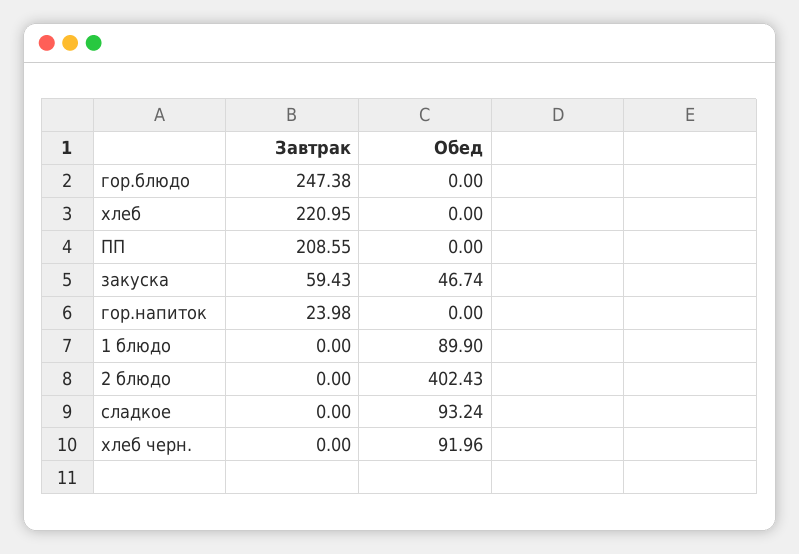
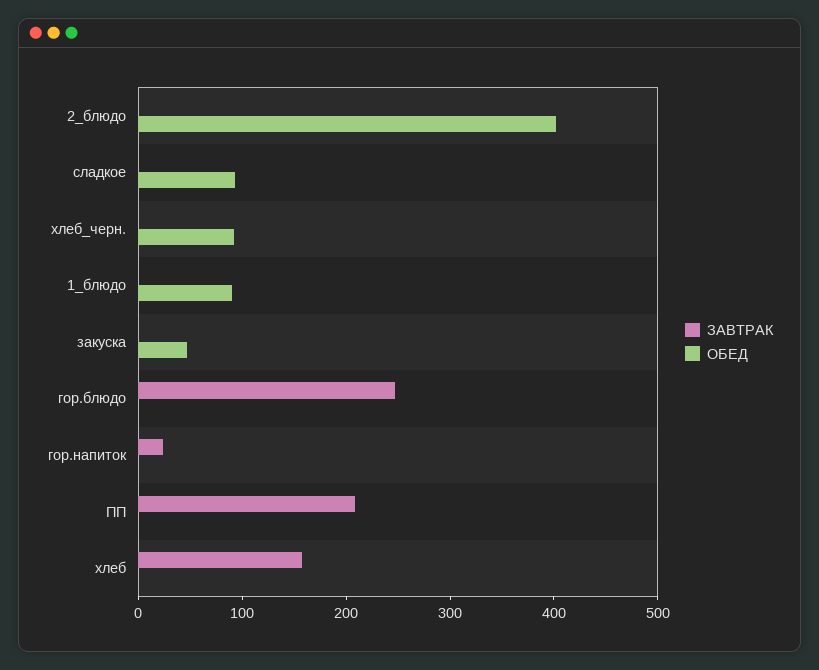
  {
    "Завтрак": {
      "гор.блюдо": 247.38,
-     "хлеб": 220.95,
+     "хлеб": 160,
      "ПП": 208.55,
-     "закуска": 59.43,
+     "закуска": 0,
      "гор.напиток": 23.98,
      "1 блюдо": 0,
      "2 блюдо": 0,
      "сладкое": 0,
      "хлеб черн.": 0
    },
    "Обед": {
      "гор.блюдо": 0,
      "хлеб": 0,
      "ПП": 0,
      "закуска": 46.74,
      "гор.напиток": 0,
      "1 блюдо": 89.9,
      "2 блюдо": 402.43,
      "сладкое": 93.24,
      "хлеб черн.": 91.96
    }
  }

